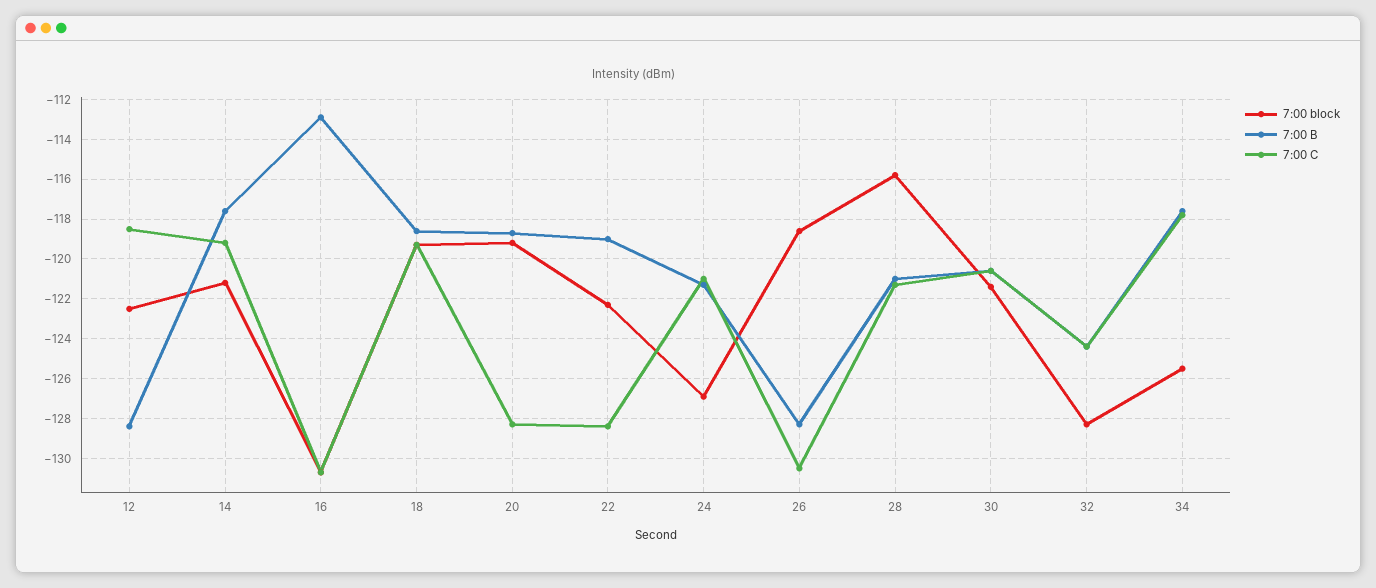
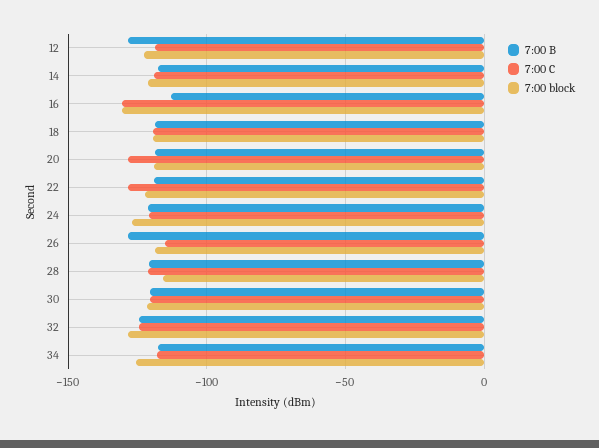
  {
    "7:00 block": {
      "12": -122.5,
      "14": -121,
      "16": -130.5,
      "18": -119.5,
      "20": -119,
      "22": -122.5,
      "24": -127,
      "26": -118.5,
      "28": -116,
      "30": -121.5,
      "32": -128.5,
      "34": -125.5
    },
    "7:00 B": {
      "12": -128.5,
      "14": -117.5,
      "16": -113,
      "18": -118.5,
      "20": -118.5,
      "22": -119,
      "24": -121.5,
      "26": -128.5,
      "28": -121,
      "30": -120.5,
      "32": -124.5,
      "34": -117.5
    },
    "7:00 C": {
      "12": -118.5,
      "14": -119,
      "16": -130.5,
      "18": -119.5,
      "20": -128.5,
      "22": -128.5,
      "24": -121,
-     "26": -130.5,
+     "26": -115,
      "28": -121.5,
      "30": -120.5,
      "32": -124.5,
      "34": -118
    }
  }

